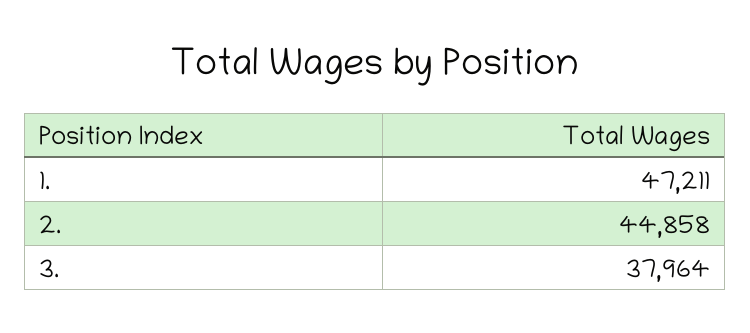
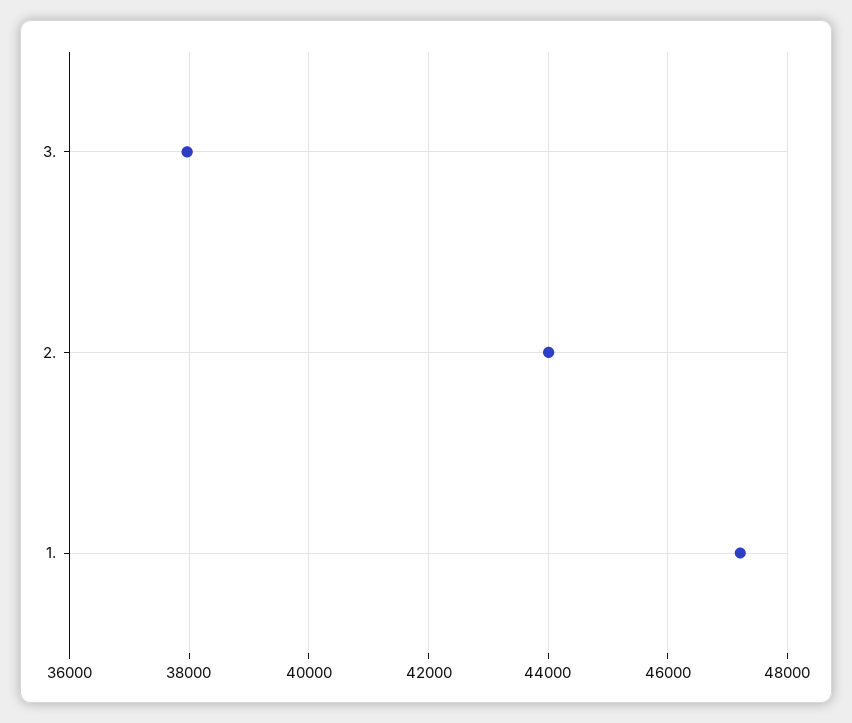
  {
    "1.": 47211,
-   "2.": 44858,
+   "2.": 44000,
    "3.": 37964
  }

